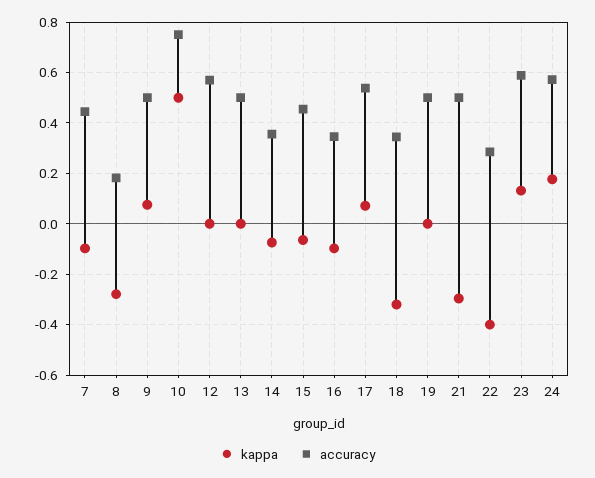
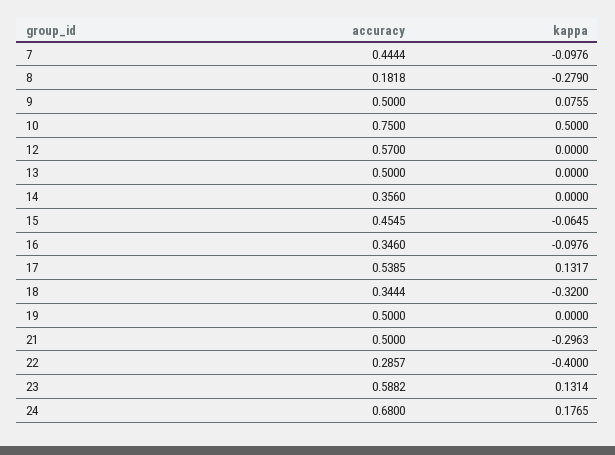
  {
    "kappa": {
      "7": -0.0976,
      "8": -0.279,
      "9": 0.0755,
      "10": 0.5,
      "12": 0,
      "13": 0,
-     "14": -0.075,
+     "14": 0,
      "15": -0.0645,
      "16": -0.0976,
-     "17": 0.075,
+     "17": 0.1317,
      "18": -0.32,
      "19": 0,
      "21": -0.2963,
      "22": -0.4,
      "23": 0.1314,
      "24": 0.1765
    },
    "accuracy": {
      "7": 0.4444,
      "8": 0.1818,
      "9": 0.5,
      "10": 0.75,
      "12": 0.57,
      "13": 0.5,
      "14": 0.356,
      "15": 0.4545,
      "16": 0.346,
      "17": 0.5385,
      "18": 0.3444,
      "19": 0.5,
      "21": 0.5,
      "22": 0.2857,
      "23": 0.5882,
-     "24": 0.575
+     "24": 0.68
    }
  }

